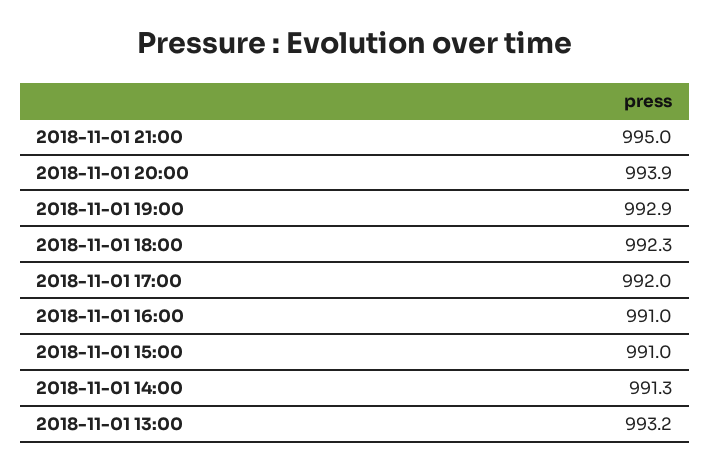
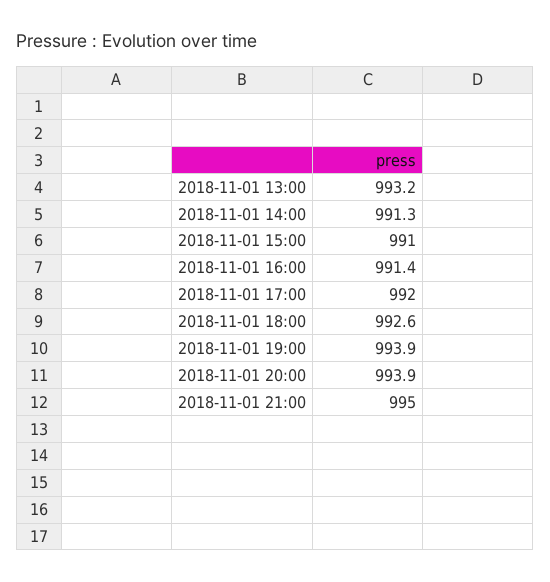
  {
    "2018-11-01 21:00": 995,
    "2018-11-01 20:00": 993.9,
-   "2018-11-01 19:00": 992.9,
+   "2018-11-01 19:00": 993.9,
-   "2018-11-01 18:00": 992.3,
+   "2018-11-01 18:00": 992.6,
    "2018-11-01 17:00": 992,
-   "2018-11-01 16:00": 991,
+   "2018-11-01 16:00": 991.4,
    "2018-11-01 15:00": 991,
    "2018-11-01 14:00": 991.3,
    "2018-11-01 13:00": 993.2
  }

